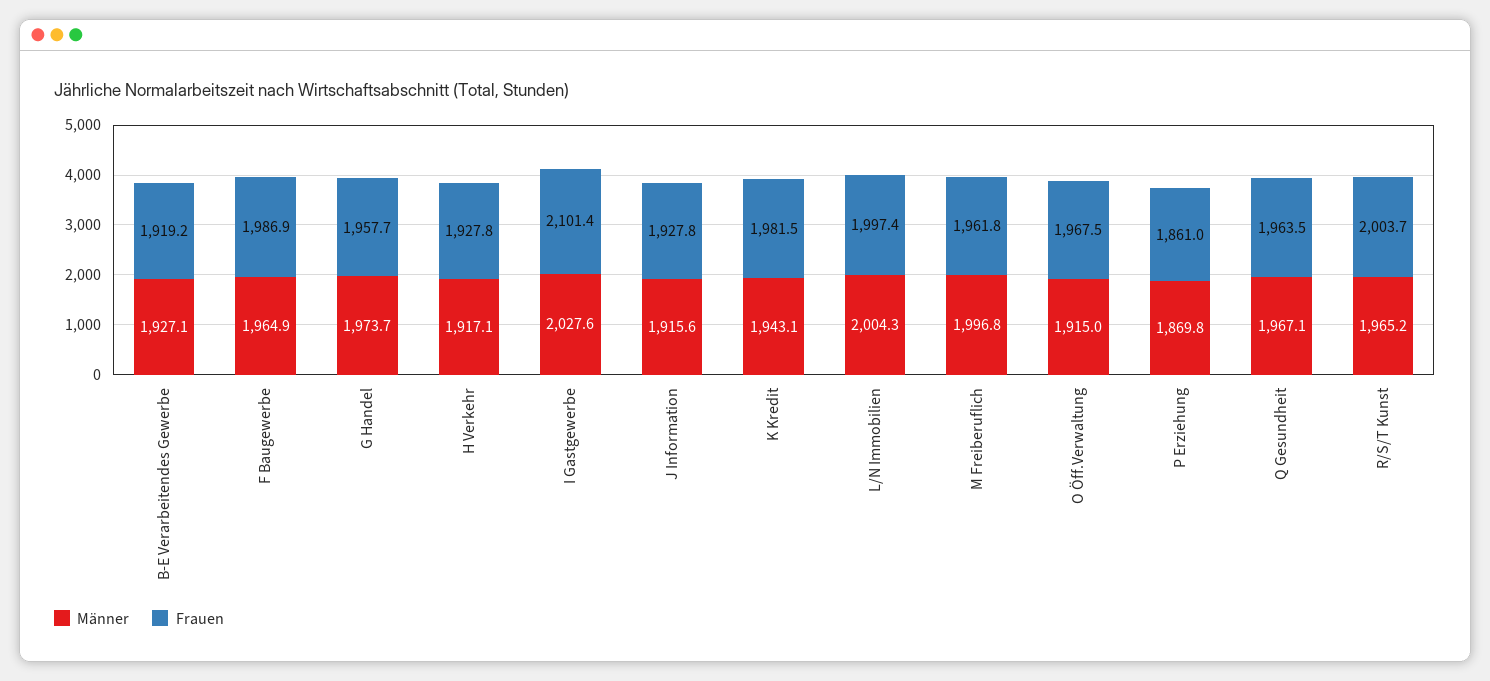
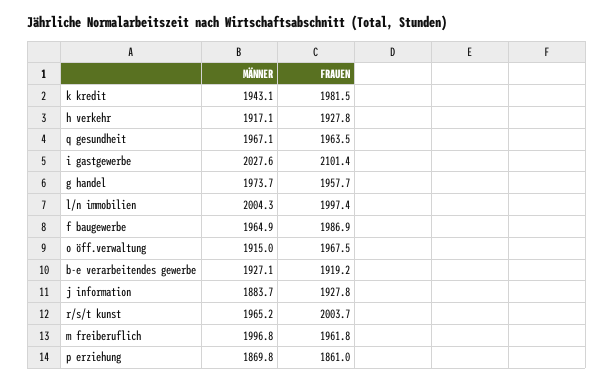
  {
    "Männer": {
      "B-E Verarbeitendes Gewerbe": 1927.1,
      "F Baugewerbe": 1964.9,
      "G Handel": 1973.7,
      "H Verkehr": 1917.1,
      "I Gastgewerbe": 2027.6,
-     "J Information": 1915.6,
+     "J Information": 1883.7,
      "K Kredit": 1943.1,
      "L/N Immobilien": 2004.3,
      "M Freiberuflich": 1996.8,
      "O Öff.Verwaltung": 1915,
      "P Erziehung": 1869.8,
      "Q Gesundheit": 1967.1,
      "R/S/T Kunst": 1965.2
    },
    "Frauen": {
      "B-E Verarbeitendes Gewerbe": 1919.2,
      "F Baugewerbe": 1986.9,
      "G Handel": 1957.7,
      "H Verkehr": 1927.8,
      "I Gastgewerbe": 2101.4,
      "J Information": 1927.8,
      "K Kredit": 1981.5,
      "L/N Immobilien": 1997.4,
      "M Freiberuflich": 1961.8,
      "O Öff.Verwaltung": 1967.5,
      "P Erziehung": 1861,
      "Q Gesundheit": 1963.5,
      "R/S/T Kunst": 2003.7
    }
  }

